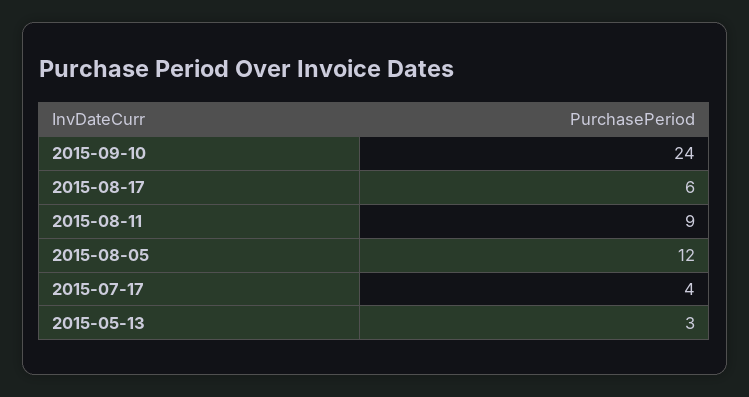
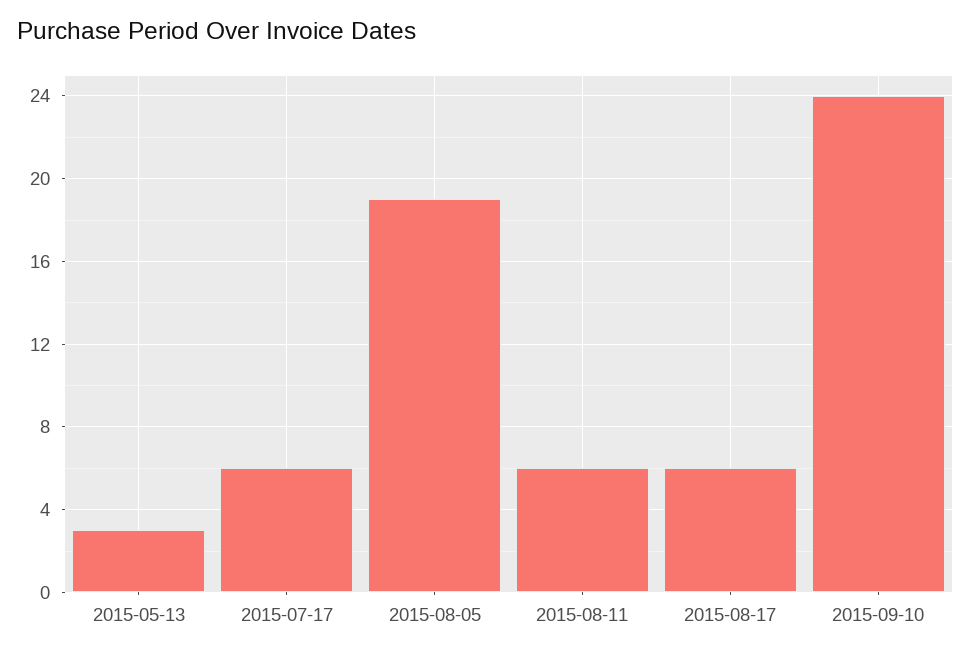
  {
    "2015-09-10": 24,
    "2015-08-17": 6,
-   "2015-08-11": 9,
+   "2015-08-11": 6,
-   "2015-08-05": 12,
+   "2015-08-05": 19,
-   "2015-07-17": 4,
+   "2015-07-17": 6,
    "2015-05-13": 3
  }

